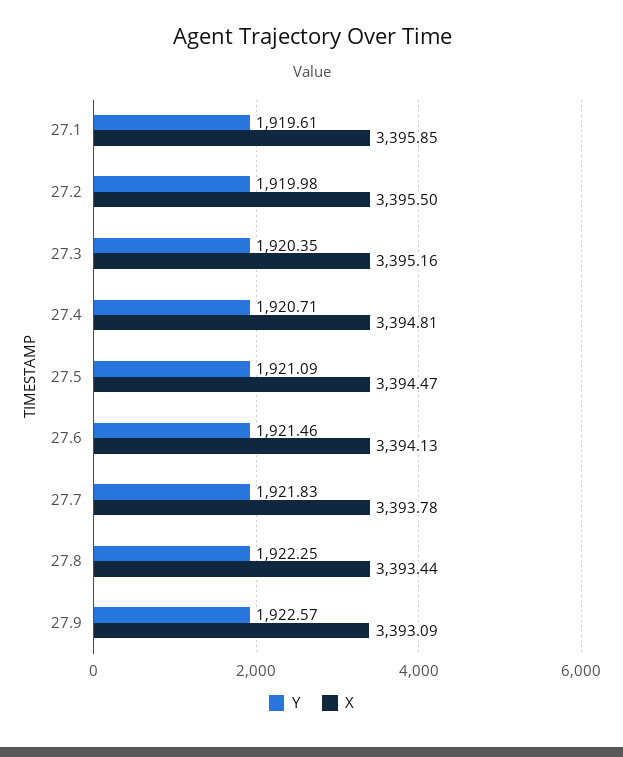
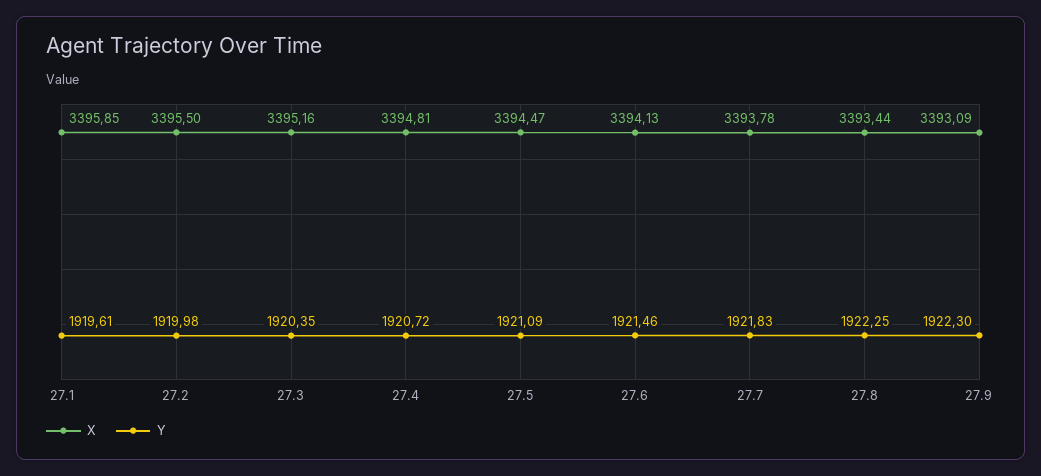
  {
    "Y": {
      "27.1": 1919.61,
      "27.2": 1919.98,
      "27.3": 1920.35,
-     "27.4": 1920.71,
+     "27.4": 1920.72,
      "27.5": 1921.09,
      "27.6": 1921.46,
      "27.7": 1921.83,
      "27.8": 1922.25,
-     "27.9": 1922.57
+     "27.9": 1922.3
    },
    "X": {
      "27.1": 3395.85,
      "27.2": 3395.5,
      "27.3": 3395.16,
      "27.4": 3394.81,
      "27.5": 3394.47,
      "27.6": 3394.13,
      "27.7": 3393.78,
      "27.8": 3393.44,
      "27.9": 3393.09
    }
  }

